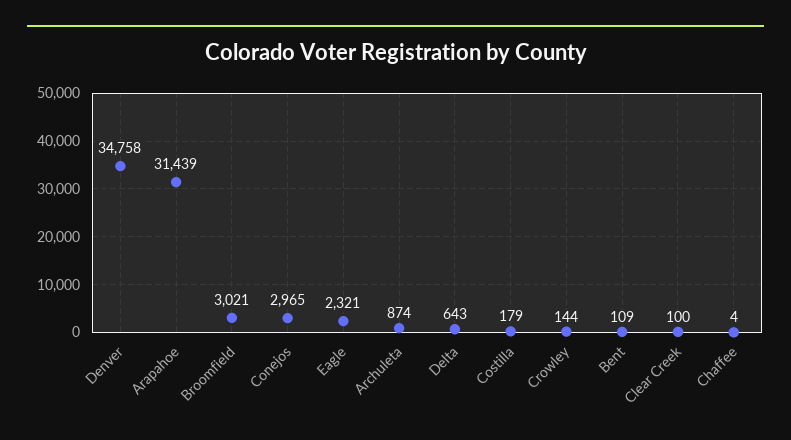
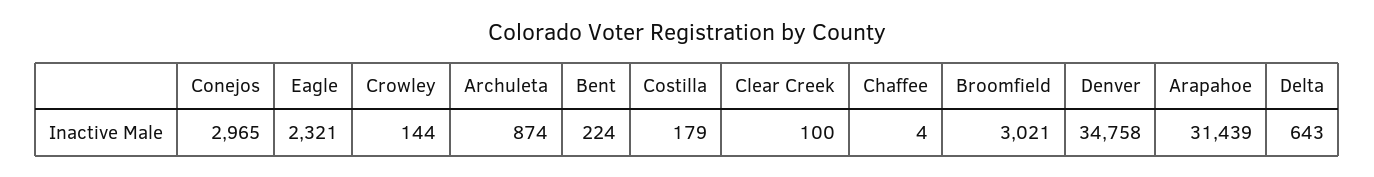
  {
    "Denver": 34758,
    "Arapahoe": 31439,
    "Broomfield": 3021,
    "Conejos": 2965,
    "Eagle": 2321,
    "Archuleta": 874,
    "Delta": 643,
    "Costilla": 179,
    "Crowley": 144,
-   "Bent": 109,
+   "Bent": 224,
    "Clear Creek": 100,
    "Chaffee": 4
  }

